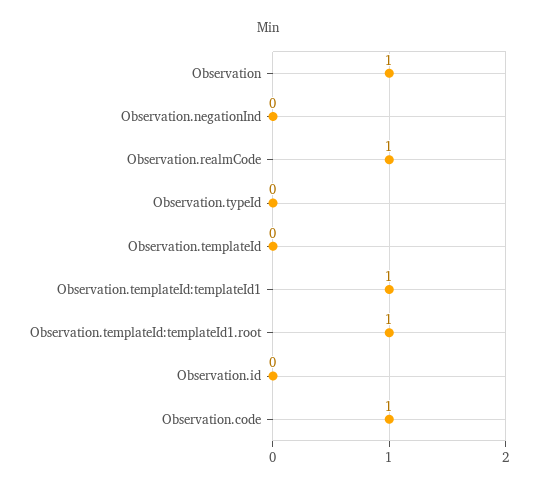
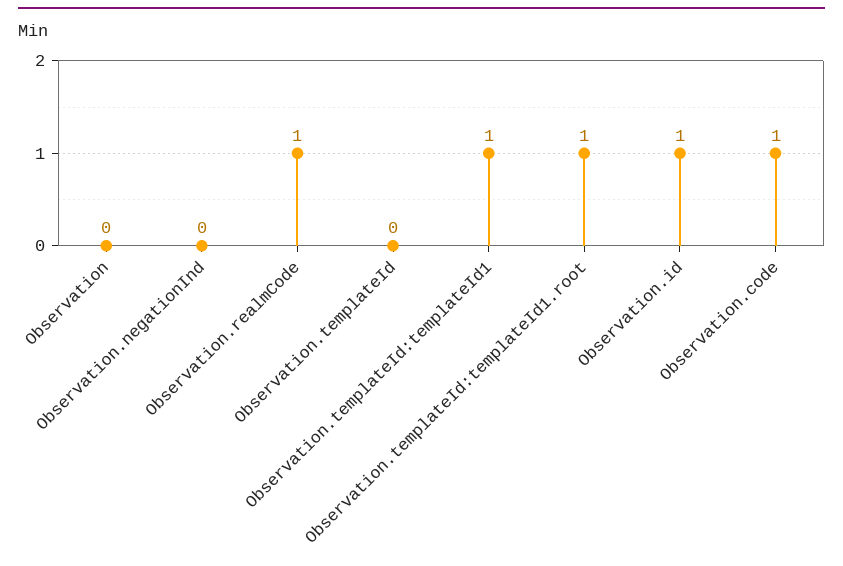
  {
-   "Observation": 1,
+   "Observation": 0,
    "Observation.negationInd": 0,
    "Observation.realmCode": 1,
-   "Observation.typeId": 0,
    "Observation.templateId": 0,
    "Observation.templateId:templateId1": 1,
    "Observation.templateId:templateId1.root": 1,
-   "Observation.id": 0,
+   "Observation.id": 1,
    "Observation.code": 1
  }

